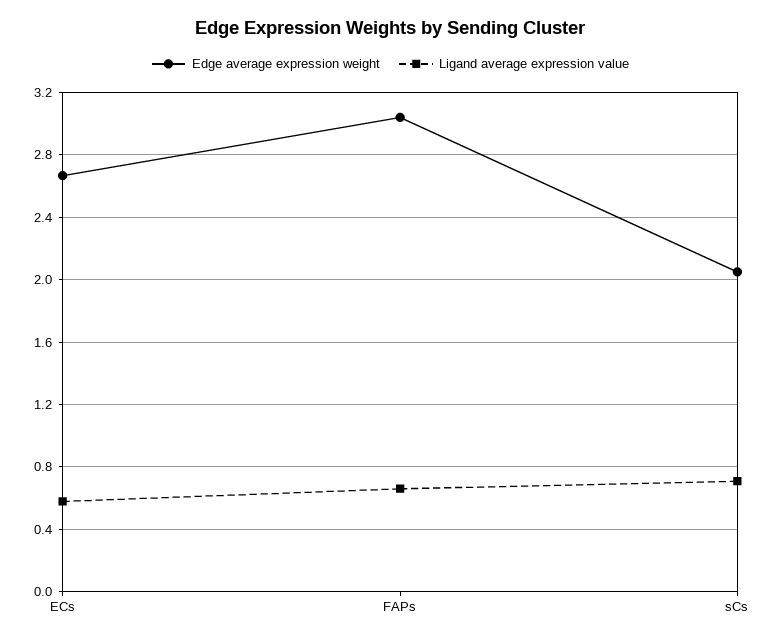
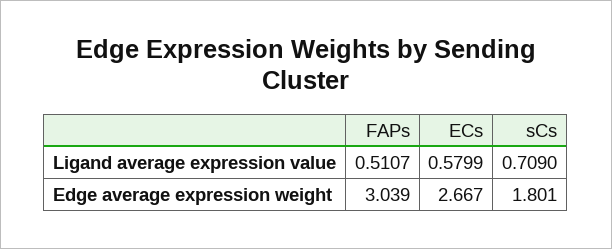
  {
    "Edge average expression weight": {
      "ECs": 2.667,
      "FAPs": 3.039,
-     "sCs": 2.05
+     "sCs": 1.801
    },
    "Ligand average expression value": {
      "ECs": 0.5799,
-     "FAPs": 0.65,
+     "FAPs": 0.5107,
      "sCs": 0.709
    }
  }

